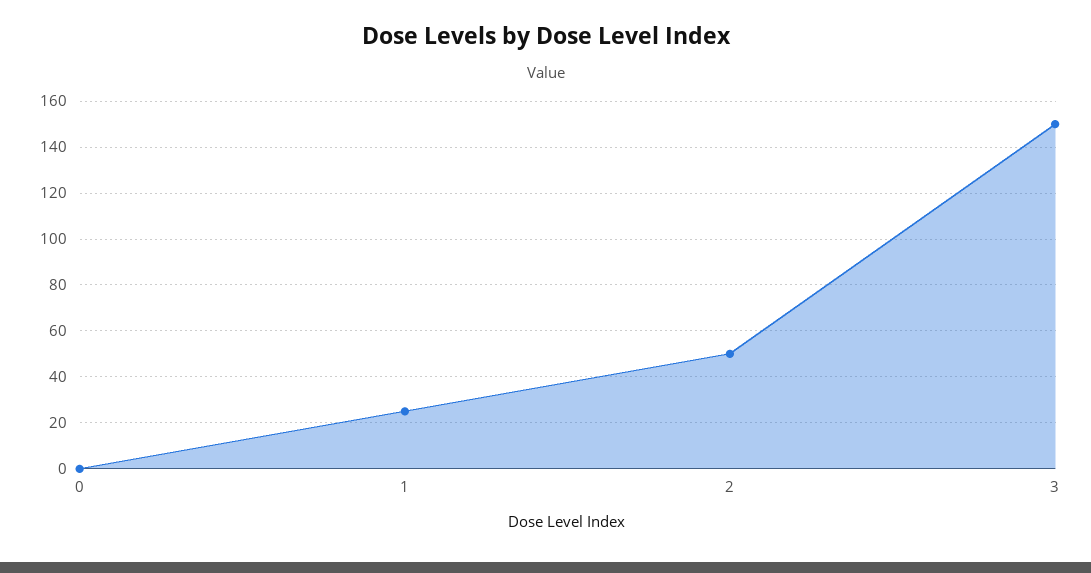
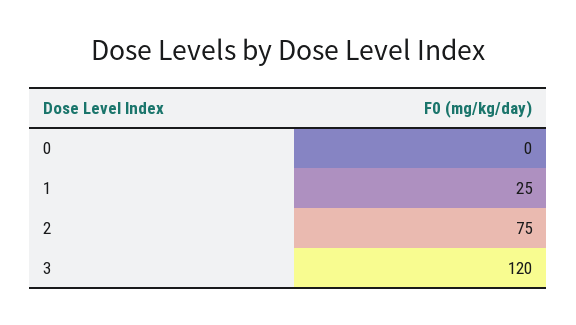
  {
    "0": 0,
    "1": 25,
-   "2": 50,
+   "2": 75,
-   "3": 150
+   "3": 120
  }

